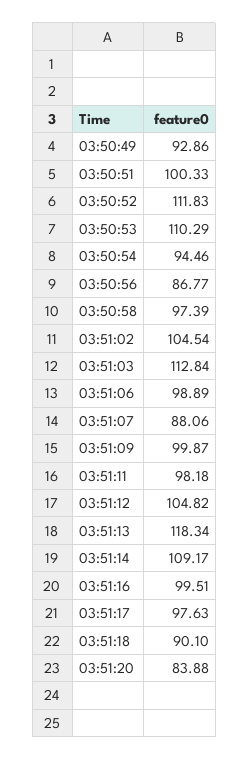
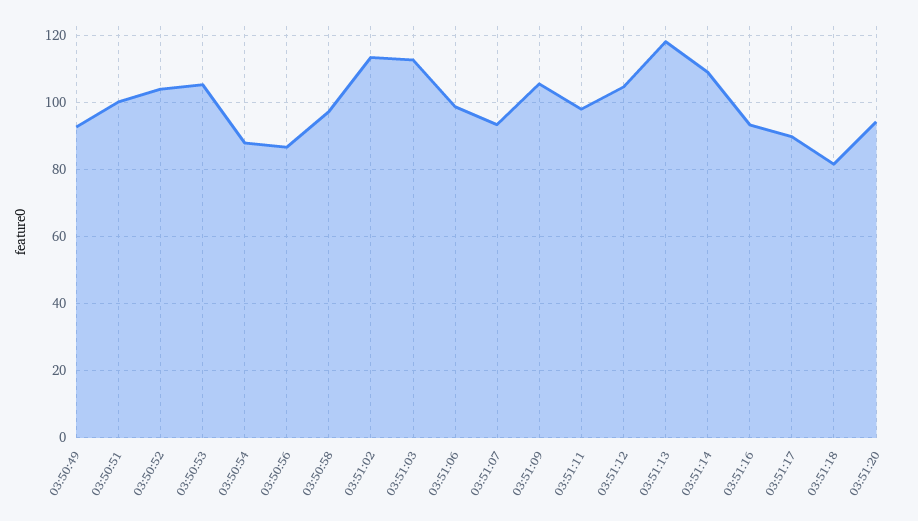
  {
    "03:50:49": 92.86,
    "03:50:51": 100.33,
-   "03:50:52": 111.83,
+   "03:50:52": 104,
-   "03:50:53": 110.29,
+   "03:50:53": 106,
-   "03:50:54": 94.46,
+   "03:50:54": 88,
    "03:50:56": 86.77,
    "03:50:58": 97.39,
-   "03:51:02": 104.54,
+   "03:51:02": 114,
    "03:51:03": 112.84,
    "03:51:06": 98.89,
-   "03:51:07": 88.06,
+   "03:51:07": 94,
-   "03:51:09": 99.87,
+   "03:51:09": 106,
    "03:51:11": 98.18,
    "03:51:12": 104.82,
    "03:51:13": 118.34,
    "03:51:14": 109.17,
-   "03:51:16": 99.51,
+   "03:51:16": 94,
-   "03:51:17": 97.63,
+   "03:51:17": 90,
-   "03:51:18": 90.1,
+   "03:51:18": 82,
-   "03:51:20": 83.88
+   "03:51:20": 94
  }

